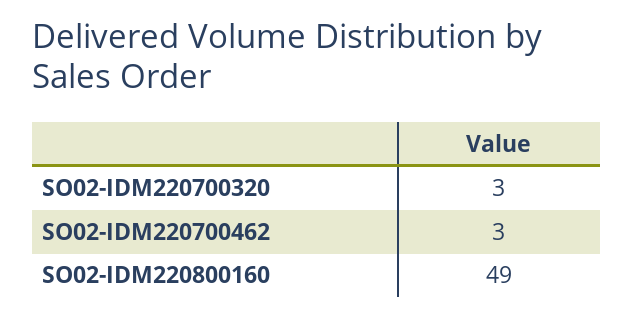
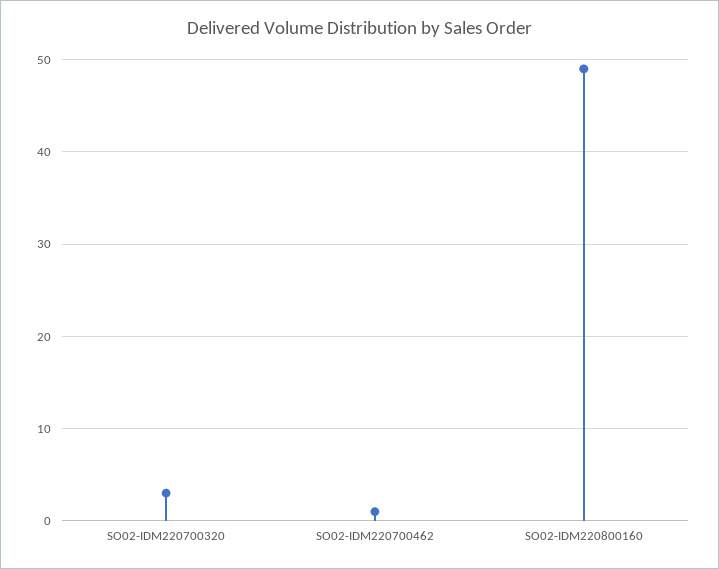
  {
    "SO02-IDM220700320": 3,
-   "SO02-IDM220700462": 3,
+   "SO02-IDM220700462": 1,
    "SO02-IDM220800160": 49
  }

